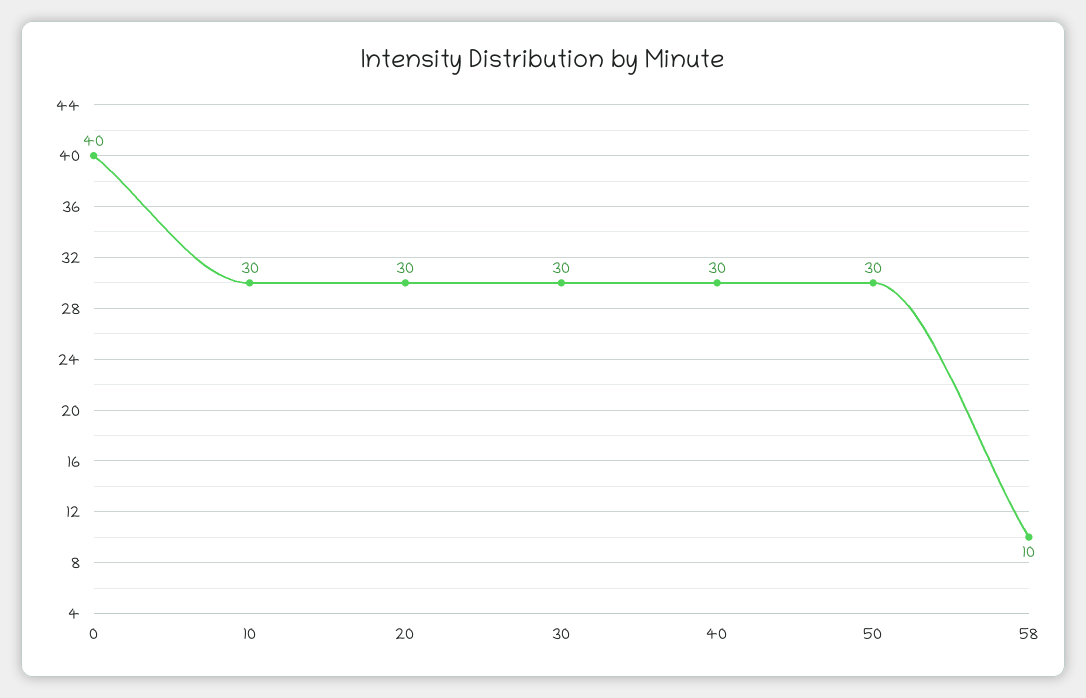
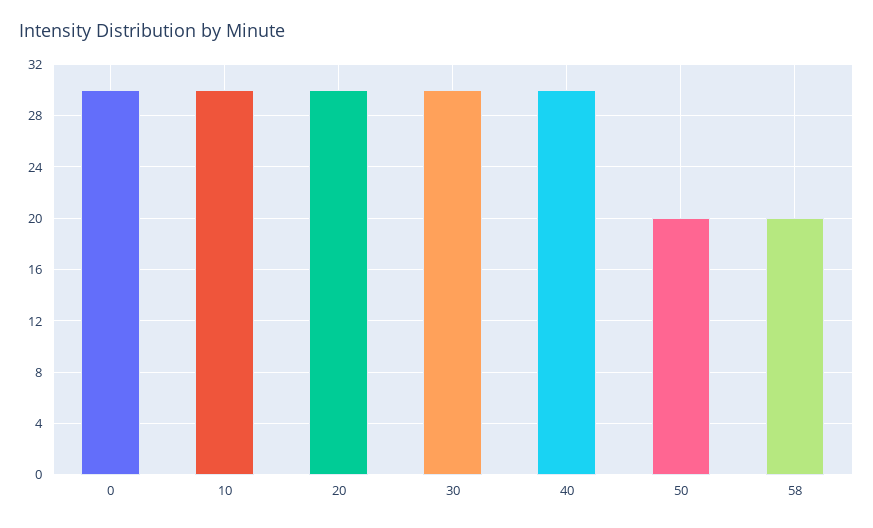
  {
-   "0": 40,
+   "0": 30,
    "10": 30,
    "20": 30,
    "30": 30,
    "40": 30,
-   "50": 30,
+   "50": 20,
-   "58": 10
+   "58": 20
  }

